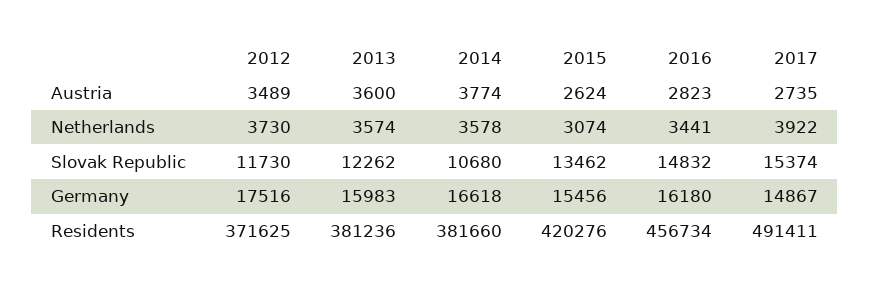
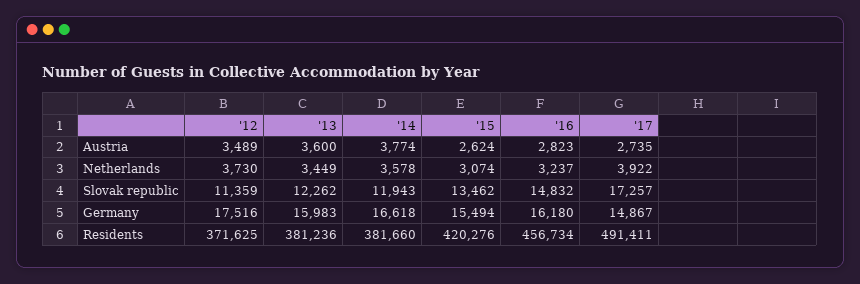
  {
    "2012": {
      "Austria": 3489,
      "Netherlands": 3730,
-     "Slovak Republic": 11730,
+     "Slovak Republic": 11359,
      "Germany": 17516,
      "Residents": 371625
    },
    "2013": {
      "Austria": 3600,
-     "Netherlands": 3574,
+     "Netherlands": 3449,
      "Slovak Republic": 12262,
      "Germany": 15983,
      "Residents": 381236
    },
    "2014": {
      "Austria": 3774,
      "Netherlands": 3578,
-     "Slovak Republic": 10680,
+     "Slovak Republic": 11943,
      "Germany": 16618,
      "Residents": 381660
    },
    "2015": {
      "Austria": 2624,
      "Netherlands": 3074,
      "Slovak Republic": 13462,
-     "Germany": 15456,
+     "Germany": 15494,
      "Residents": 420276
    },
    "2016": {
      "Austria": 2823,
-     "Netherlands": 3441,
+     "Netherlands": 3237,
      "Slovak Republic": 14832,
      "Germany": 16180,
      "Residents": 456734
    },
    "2017": {
      "Austria": 2735,
      "Netherlands": 3922,
-     "Slovak Republic": 15374,
+     "Slovak Republic": 17257,
      "Germany": 14867,
      "Residents": 491411
    }
  }

